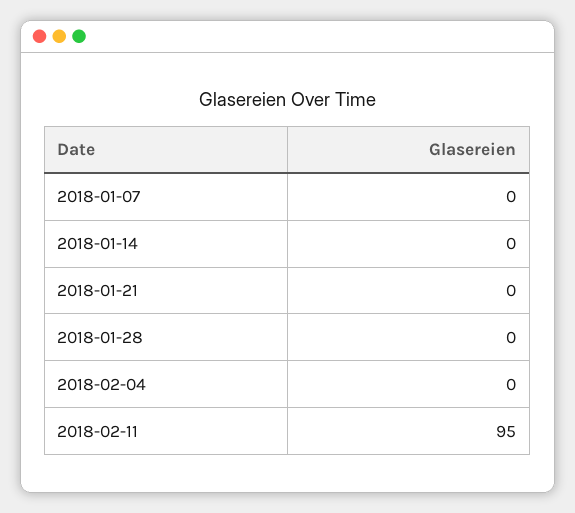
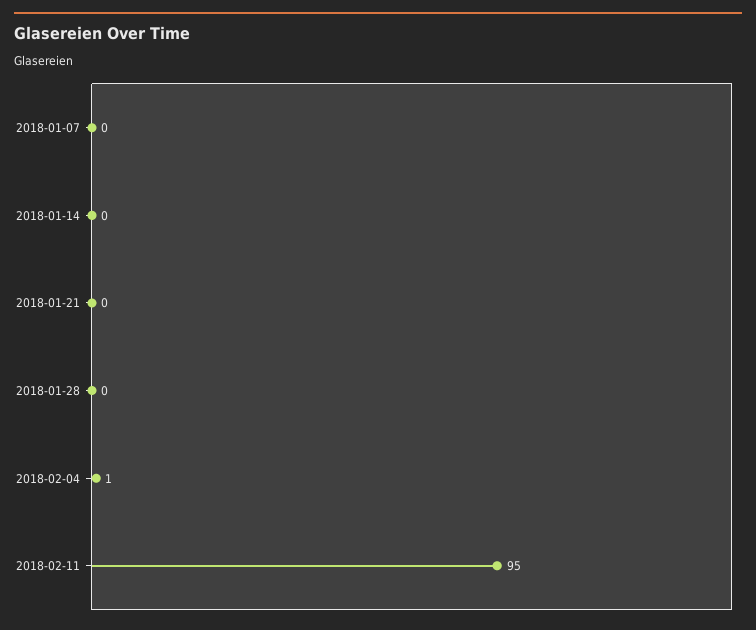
  {
    "2018-01-07": 0,
    "2018-01-14": 0,
    "2018-01-21": 0,
    "2018-01-28": 0,
-   "2018-02-04": 0,
+   "2018-02-04": 1,
    "2018-02-11": 95
  }

